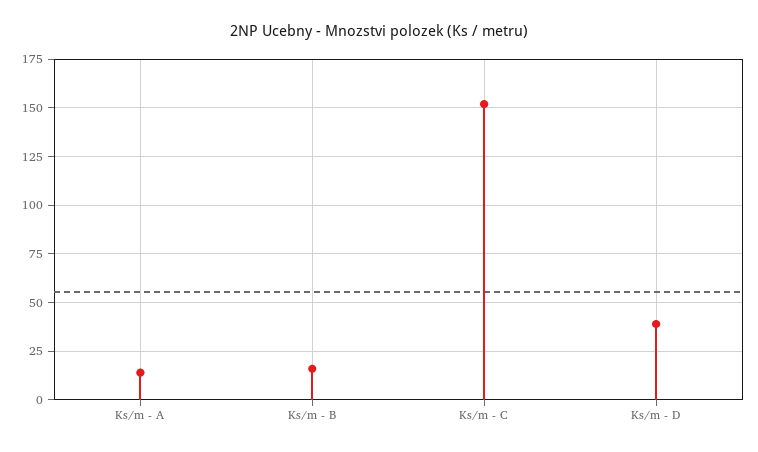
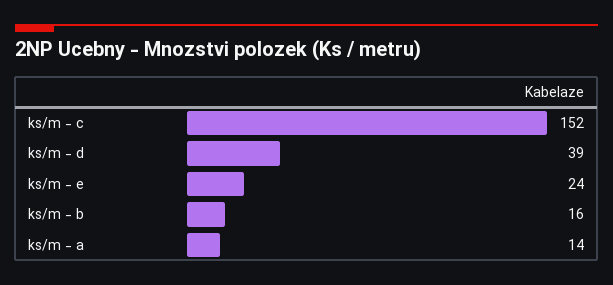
  {
    "Ks/m - A": 14,
    "Ks/m - B": 16,
    "Ks/m - C": 152,
-   "Ks/m - D": 39
+   "Ks/m - D": 39,
+   "ks/m - e": 24
  }

